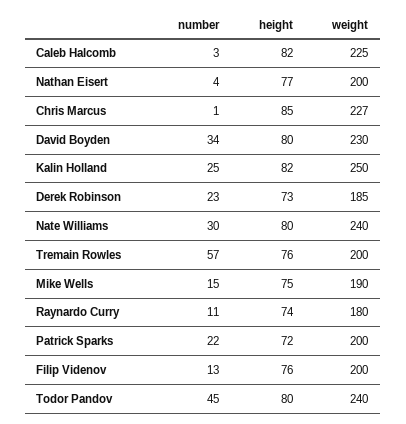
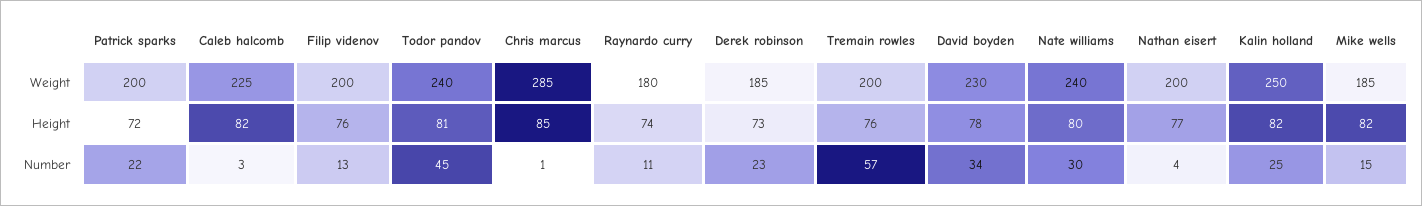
  {
    "number": {
      "Caleb Halcomb": 3,
      "Nathan Eisert": 4,
      "Chris Marcus": 1,
      "David Boyden": 34,
      "Kalin Holland": 25,
      "Derek Robinson": 23,
      "Nate Williams": 30,
      "Tremain Rowles": 57,
      "Mike Wells": 15,
      "Raynardo Curry": 11,
      "Patrick Sparks": 22,
      "Filip Videnov": 13,
      "Todor Pandov": 45
    },
    "height": {
      "Caleb Halcomb": 82,
      "Nathan Eisert": 77,
      "Chris Marcus": 85,
-     "David Boyden": 80,
+     "David Boyden": 78,
      "Kalin Holland": 82,
      "Derek Robinson": 73,
      "Nate Williams": 80,
      "Tremain Rowles": 76,
-     "Mike Wells": 75,
+     "Mike Wells": 82,
      "Raynardo Curry": 74,
      "Patrick Sparks": 72,
      "Filip Videnov": 76,
-     "Todor Pandov": 80
+     "Todor Pandov": 81
    },
    "weight": {
      "Caleb Halcomb": 225,
      "Nathan Eisert": 200,
-     "Chris Marcus": 227,
+     "Chris Marcus": 285,
      "David Boyden": 230,
      "Kalin Holland": 250,
      "Derek Robinson": 185,
      "Nate Williams": 240,
      "Tremain Rowles": 200,
-     "Mike Wells": 190,
+     "Mike Wells": 185,
      "Raynardo Curry": 180,
      "Patrick Sparks": 200,
      "Filip Videnov": 200,
      "Todor Pandov": 240
    }
  }

